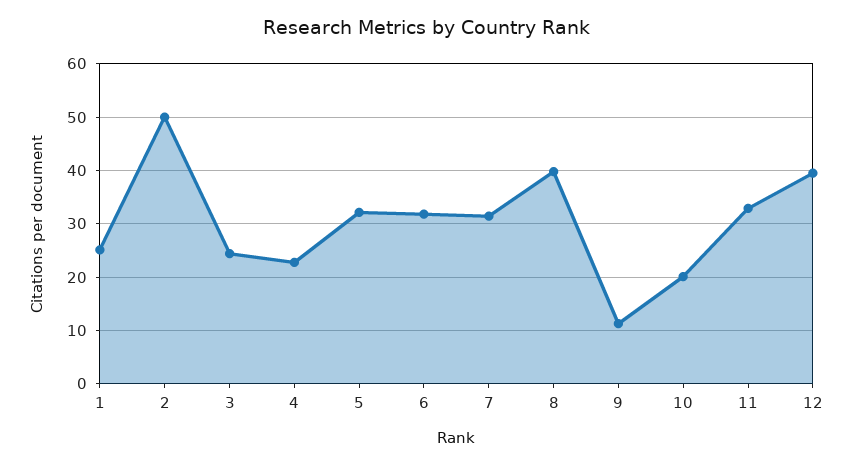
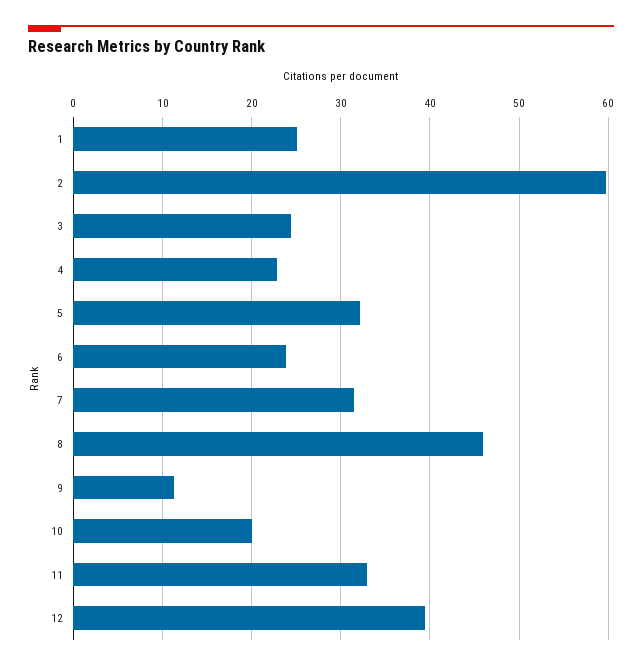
  {
    "1": 25,
-   "2": 50,
+   "2": 60,
    "3": 24,
    "4": 23,
    "5": 32,
-   "6": 32,
+   "6": 24,
    "7": 31,
-   "8": 40,
+   "8": 46,
    "9": 11,
    "10": 20,
    "11": 33,
    "12": 40
  }

